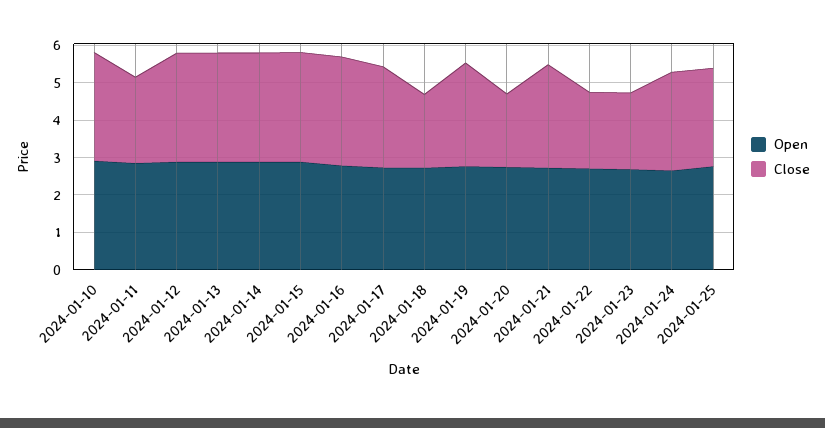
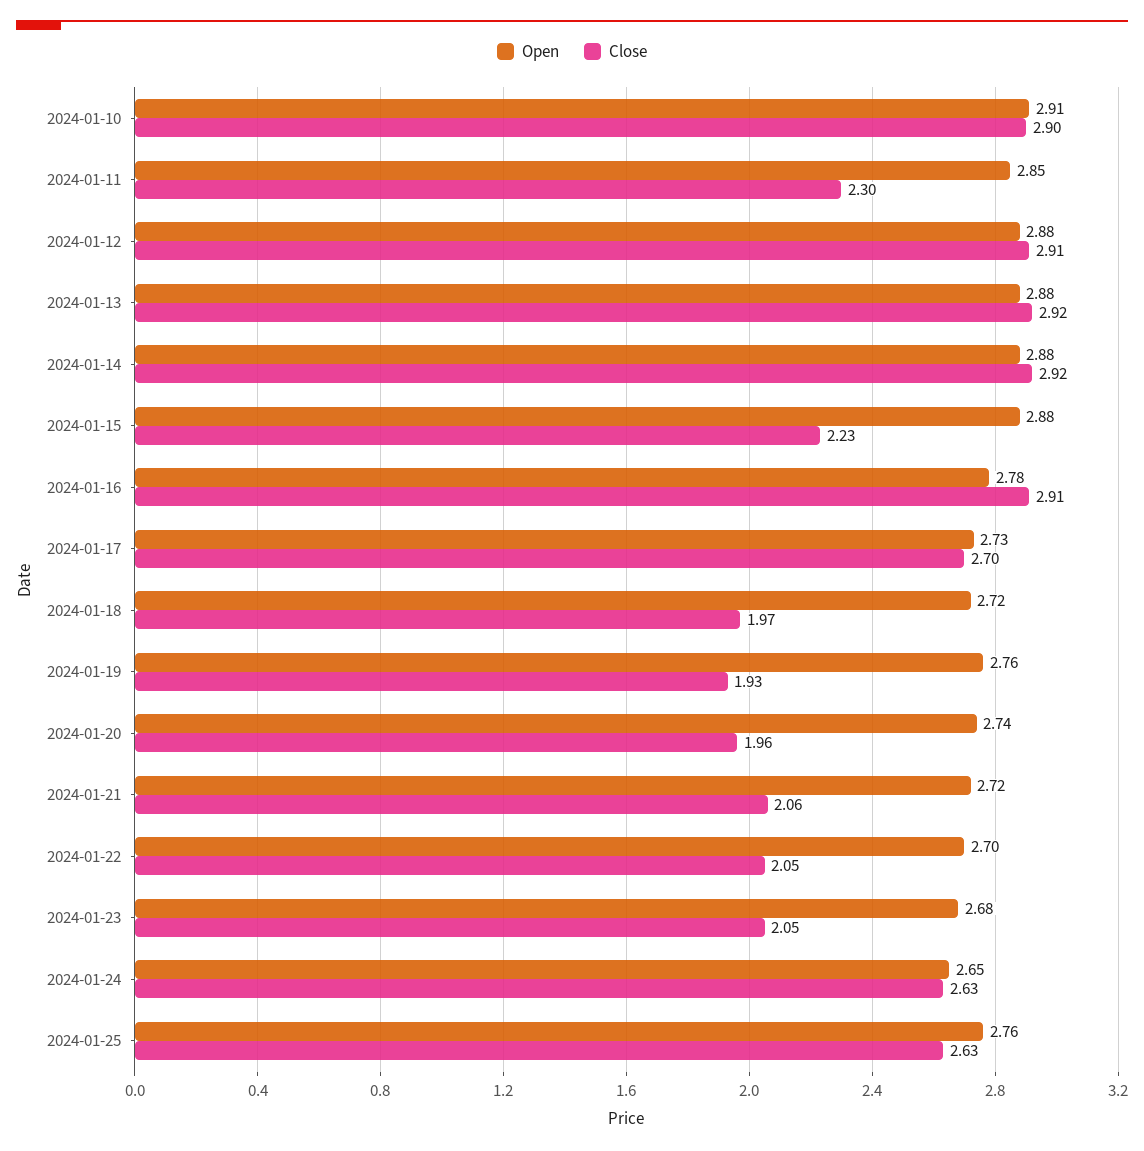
  {
    "Open": {
      "2024-01-10": 2.91,
      "2024-01-11": 2.85,
      "2024-01-12": 2.88,
      "2024-01-13": 2.88,
      "2024-01-14": 2.88,
      "2024-01-15": 2.88,
      "2024-01-16": 2.78,
      "2024-01-17": 2.73,
      "2024-01-18": 2.72,
      "2024-01-19": 2.76,
      "2024-01-20": 2.74,
      "2024-01-21": 2.72,
      "2024-01-22": 2.7,
      "2024-01-23": 2.68,
      "2024-01-24": 2.65,
      "2024-01-25": 2.76
    },
    "Close": {
      "2024-01-10": 2.9,
      "2024-01-11": 2.3,
      "2024-01-12": 2.91,
      "2024-01-13": 2.92,
      "2024-01-14": 2.92,
-     "2024-01-15": 3,
+     "2024-01-15": 2.23,
      "2024-01-16": 2.91,
      "2024-01-17": 2.7,
      "2024-01-18": 1.97,
-     "2024-01-19": 2.75,
+     "2024-01-19": 1.93,
      "2024-01-20": 1.96,
-     "2024-01-21": 2.75,
+     "2024-01-21": 2.06,
      "2024-01-22": 2.05,
      "2024-01-23": 2.05,
      "2024-01-24": 2.63,
      "2024-01-25": 2.63
    }
  }

